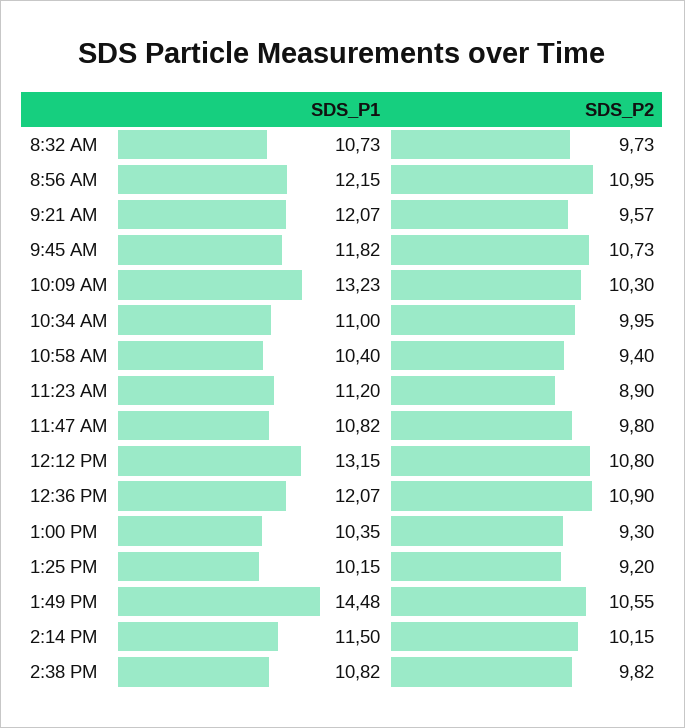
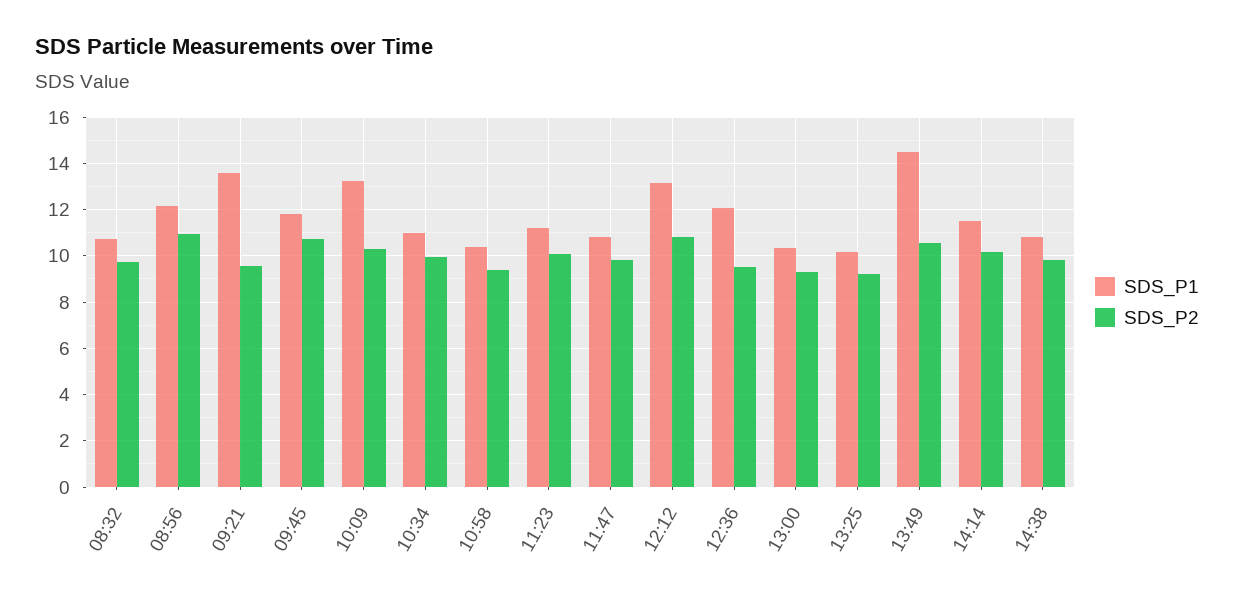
  {
    "SDS_P1": {
      "8:32 AM": 10.73,
      "8:56 AM": 12.15,
-     "9:21 AM": 12.07,
+     "9:21 AM": 13.5,
      "9:45 AM": 11.82,
      "10:09 AM": 13.23,
      "10:34 AM": 11,
      "10:58 AM": 10.4,
      "11:23 AM": 11.2,
      "11:47 AM": 10.82,
      "12:12 PM": 13.15,
      "12:36 PM": 12.07,
      "1:00 PM": 10.35,
      "1:25 PM": 10.15,
      "1:49 PM": 14.48,
      "2:14 PM": 11.5,
      "2:38 PM": 10.82
    },
    "SDS_P2": {
      "8:32 AM": 9.73,
      "8:56 AM": 10.95,
      "9:21 AM": 9.57,
      "9:45 AM": 10.73,
      "10:09 AM": 10.3,
      "10:34 AM": 9.95,
      "10:58 AM": 9.4,
-     "11:23 AM": 8.9,
+     "11:23 AM": 10,
      "11:47 AM": 9.8,
      "12:12 PM": 10.8,
-     "12:36 PM": 10.9,
+     "12:36 PM": 9.5,
      "1:00 PM": 9.3,
      "1:25 PM": 9.2,
      "1:49 PM": 10.55,
      "2:14 PM": 10.15,
      "2:38 PM": 9.82
    }
  }

